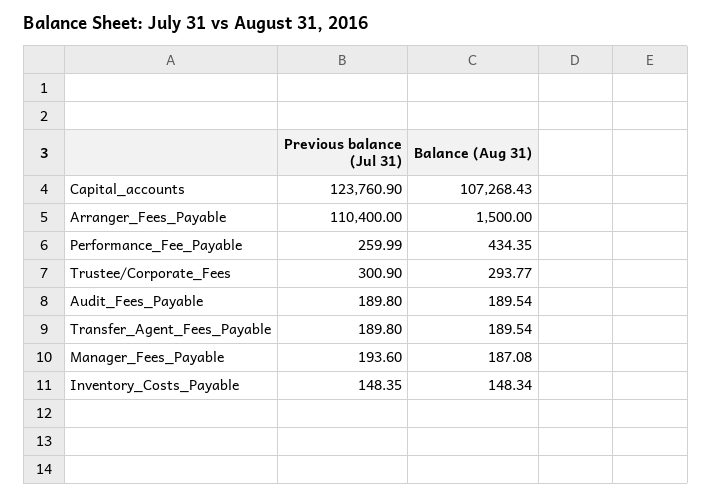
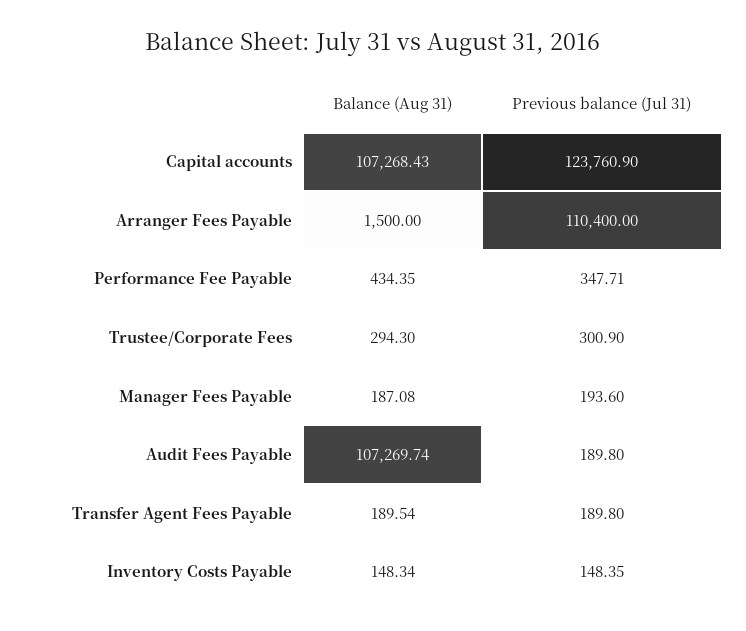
  {
    "Previous balance (Jul 31)": {
      "Capital_accounts": 123760.9,
      "Arranger_Fees_Payable": 110400,
-     "Performance_Fee_Payable": 259.99,
+     "Performance_Fee_Payable": 347.71,
      "Trustee/Corporate_Fees": 300.9,
      "Audit_Fees_Payable": 189.8,
      "Transfer_Agent_Fees_Payable": 189.8,
      "Manager_Fees_Payable": 193.6,
      "Inventory_Costs_Payable": 148.35
    },
    "Balance (Aug 31)": {
      "Capital_accounts": 107268.43,
      "Arranger_Fees_Payable": 1500,
      "Performance_Fee_Payable": 434.35,
-     "Trustee/Corporate_Fees": 293.77,
+     "Trustee/Corporate_Fees": 294.3,
-     "Audit_Fees_Payable": 189.54,
+     "Audit_Fees_Payable": 107269.74,
      "Transfer_Agent_Fees_Payable": 189.54,
      "Manager_Fees_Payable": 187.08,
      "Inventory_Costs_Payable": 148.34
    }
  }

